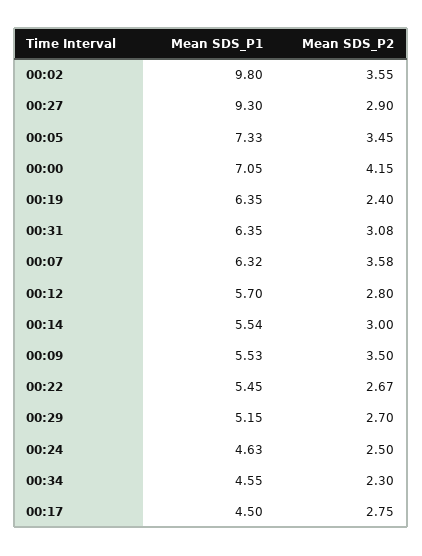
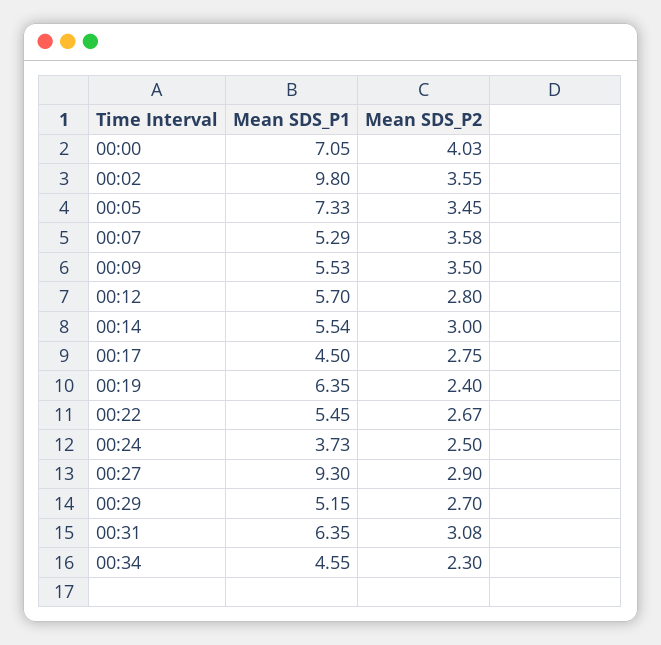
  {
    "Mean SDS_P1": {
      "00:02": 9.8,
      "00:27": 9.3,
      "00:05": 7.33,
      "00:00": 7.05,
      "00:19": 6.35,
      "00:31": 6.35,
-     "00:07": 6.32,
+     "00:07": 5.29,
      "00:12": 5.7,
      "00:14": 5.54,
      "00:09": 5.53,
      "00:22": 5.45,
      "00:29": 5.15,
-     "00:24": 4.63,
+     "00:24": 3.73,
      "00:34": 4.55,
      "00:17": 4.5
    },
    "Mean SDS_P2": {
      "00:02": 3.55,
      "00:27": 2.9,
      "00:05": 3.45,
-     "00:00": 4.15,
+     "00:00": 4.03,
      "00:19": 2.4,
      "00:31": 3.08,
      "00:07": 3.58,
      "00:12": 2.8,
      "00:14": 3,
      "00:09": 3.5,
      "00:22": 2.67,
      "00:29": 2.7,
      "00:24": 2.5,
      "00:34": 2.3,
      "00:17": 2.75
    }
  }

